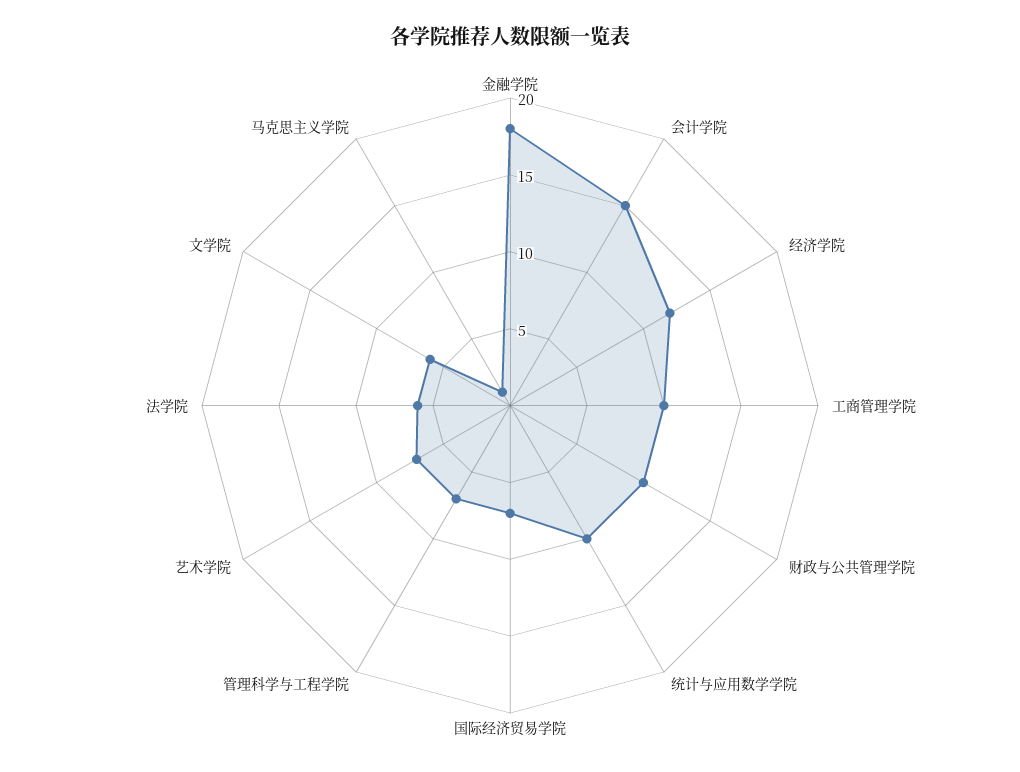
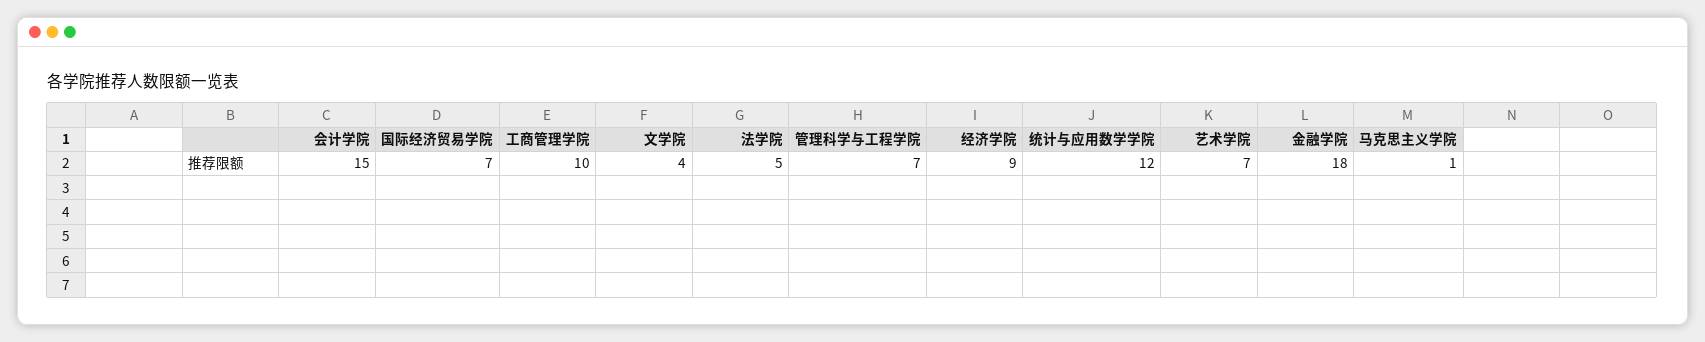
  {
    "金融学院": 18,
    "会计学院": 15,
-   "经济学院": 12,
+   "经济学院": 9,
    "工商管理学院": 10,
-   "财政与公共管理学院": 10,
-   "统计与应用数学学院": 10,
+   "统计与应用数学学院": 12,
    "国际经济贸易学院": 7,
    "管理科学与工程学院": 7,
    "艺术学院": 7,
-   "法学院": 6,
+   "法学院": 5,
-   "文学院": 6,
+   "文学院": 4,
    "马克思主义学院": 1
  }

